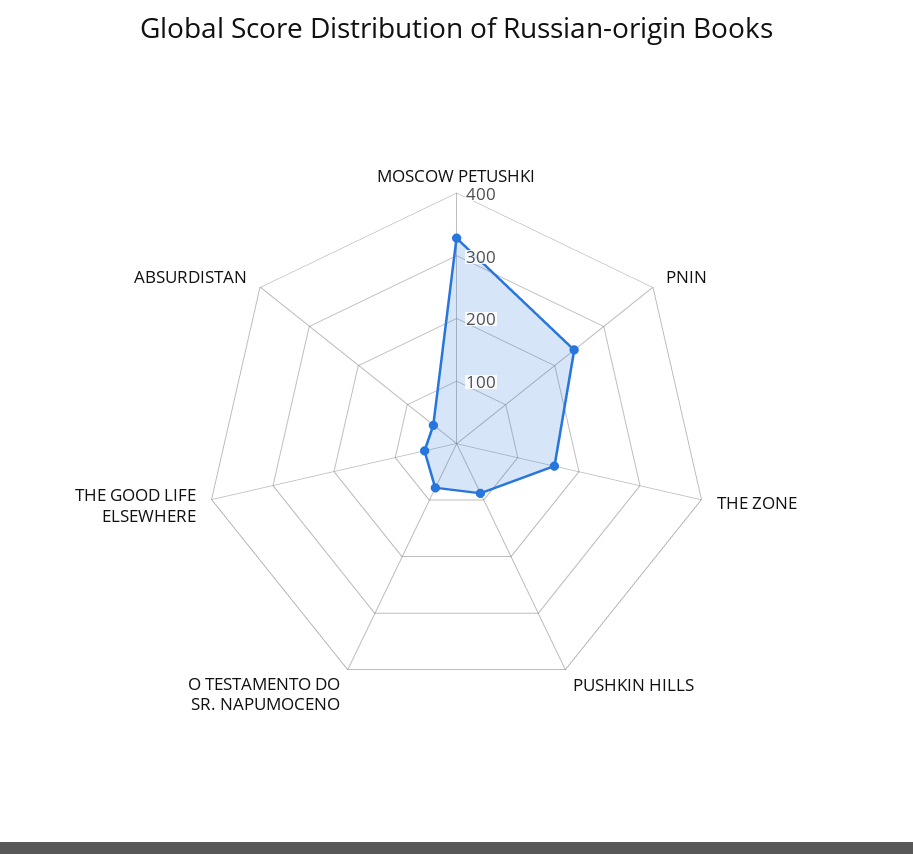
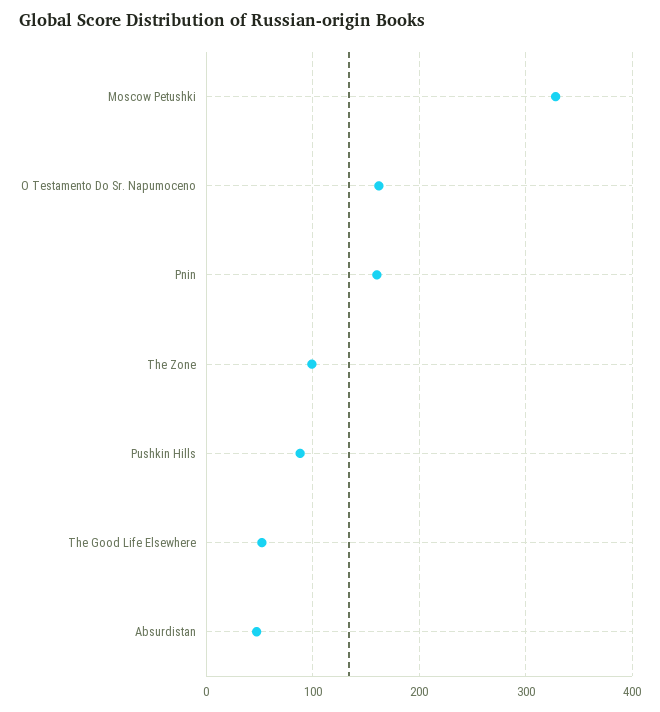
  {
    "MOSCOW PETUSHKI": 330,
-   "PNIN": 240,
+   "PNIN": 160,
-   "THE ZONE": 160,
+   "THE ZONE": 100,
    "PUSHKIN HILLS": 90,
-   "O TESTAMENTO DO SR. NAPUMOCENO": 80,
+   "O TESTAMENTO DO SR. NAPUMOCENO": 160,
    "THE GOOD LIFE ELSEWHERE": 50,
    "ABSURDISTAN": 50
  }

